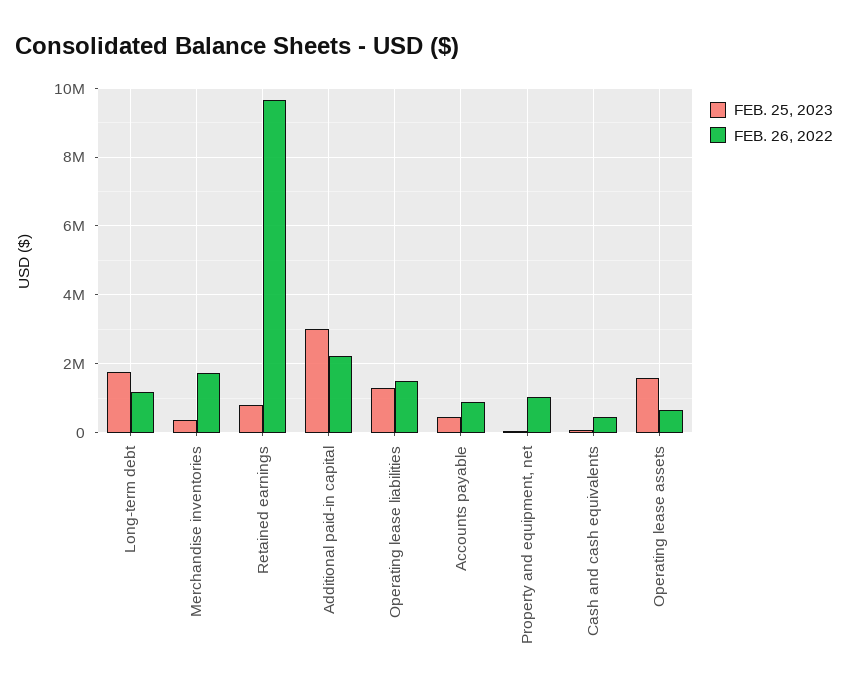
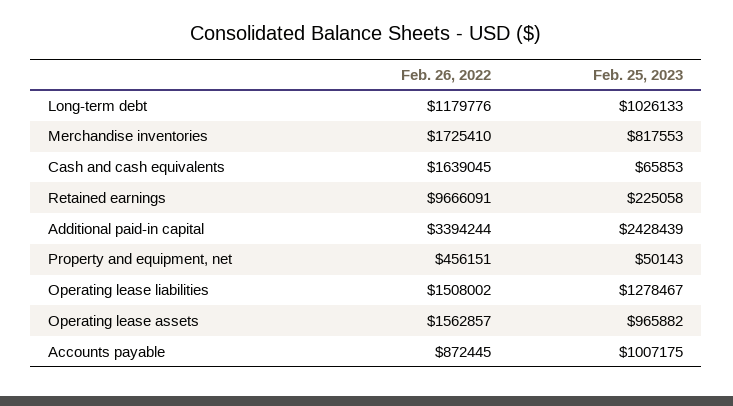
  {
    "FEB. 25, 2023": {
-     "Long-term debt": 1800000,
+     "Long-term debt": 1026133,
-     "Merchandise inventories": 400000,
+     "Merchandise inventories": 817553,
-     "Retained earnings": 800000,
+     "Retained earnings": 225058,
-     "Additional paid-in capital": 3000000,
+     "Additional paid-in capital": 2428439,
      "Operating lease liabilities": 1278467,
-     "Accounts payable": 400000,
+     "Accounts payable": 1007175,
      "Property and equipment, net": 50143,
      "Cash and cash equivalents": 65853,
-     "Operating lease assets": 1600000
+     "Operating lease assets": 965882
    },
    "FEB. 26, 2022": {
      "Long-term debt": 1179776,
      "Merchandise inventories": 1725410,
      "Retained earnings": 9666091,
-     "Additional paid-in capital": 2200000,
+     "Additional paid-in capital": 3394244,
      "Operating lease liabilities": 1508002,
      "Accounts payable": 872445,
-     "Property and equipment, net": 1000000,
+     "Property and equipment, net": 456151,
-     "Cash and cash equivalents": 400000,
+     "Cash and cash equivalents": 1639045,
-     "Operating lease assets": 600000
+     "Operating lease assets": 1562857
    }
  }

